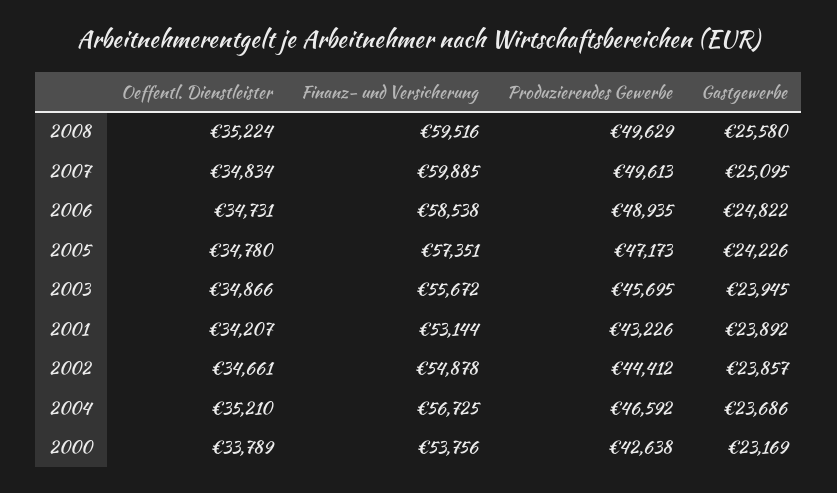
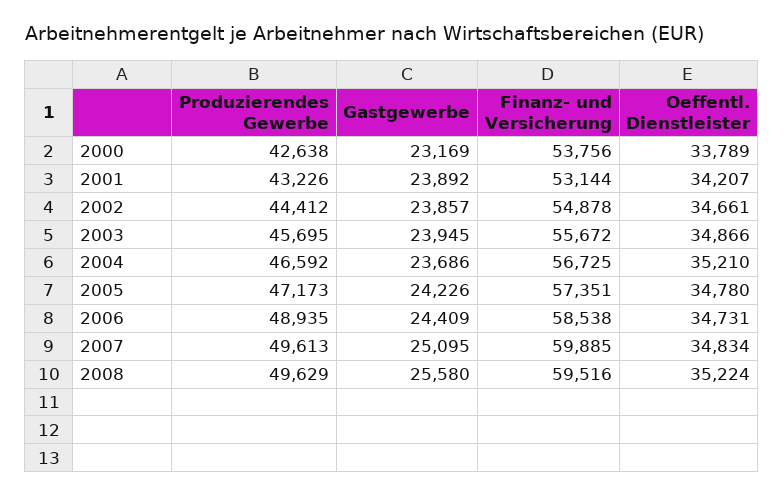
  {
    "Oeffentl. Dienstleister": {
      "2008": 35224,
      "2007": 34834,
      "2006": 34731,
      "2005": 34780,
      "2003": 34866,
      "2001": 34207,
      "2002": 34661,
      "2004": 35210,
      "2000": 33789
    },
    "Finanz- und Versicherung": {
      "2008": 59516,
      "2007": 59885,
      "2006": 58538,
      "2005": 57351,
      "2003": 55672,
      "2001": 53144,
      "2002": 54878,
      "2004": 56725,
      "2000": 53756
    },
    "Produzierendes Gewerbe": {
      "2008": 49629,
      "2007": 49613,
      "2006": 48935,
      "2005": 47173,
      "2003": 45695,
      "2001": 43226,
      "2002": 44412,
      "2004": 46592,
      "2000": 42638
    },
    "Gastgewerbe": {
      "2008": 25580,
      "2007": 25095,
-     "2006": 24822,
+     "2006": 24409,
      "2005": 24226,
      "2003": 23945,
      "2001": 23892,
      "2002": 23857,
      "2004": 23686,
      "2000": 23169
    }
  }

